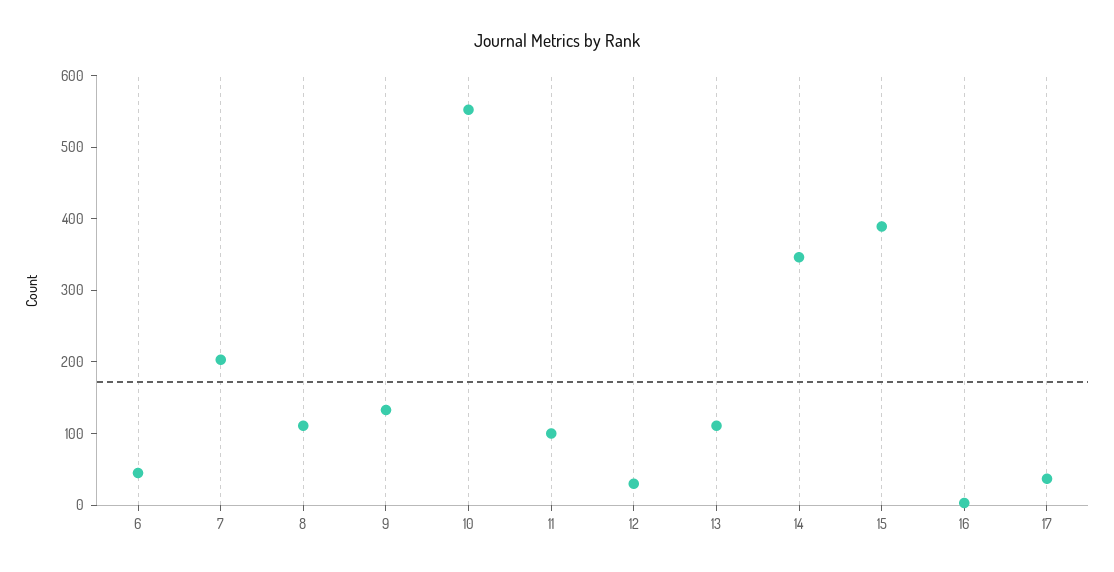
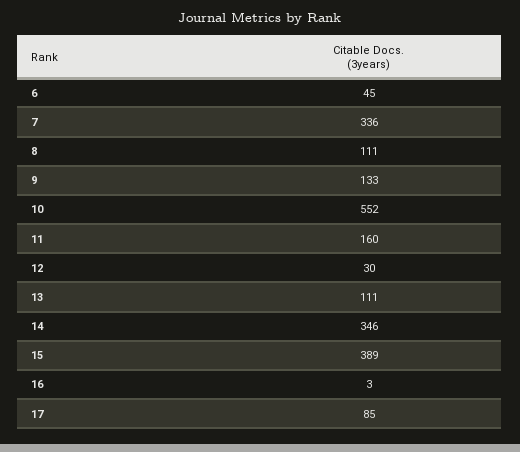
  {
    "6": 45,
-   "7": 200,
+   "7": 336,
    "8": 111,
    "9": 133,
    "10": 552,
-   "11": 100,
+   "11": 160,
    "12": 30,
    "13": 111,
    "14": 346,
    "15": 389,
    "16": 3,
-   "17": 40
+   "17": 85
  }

